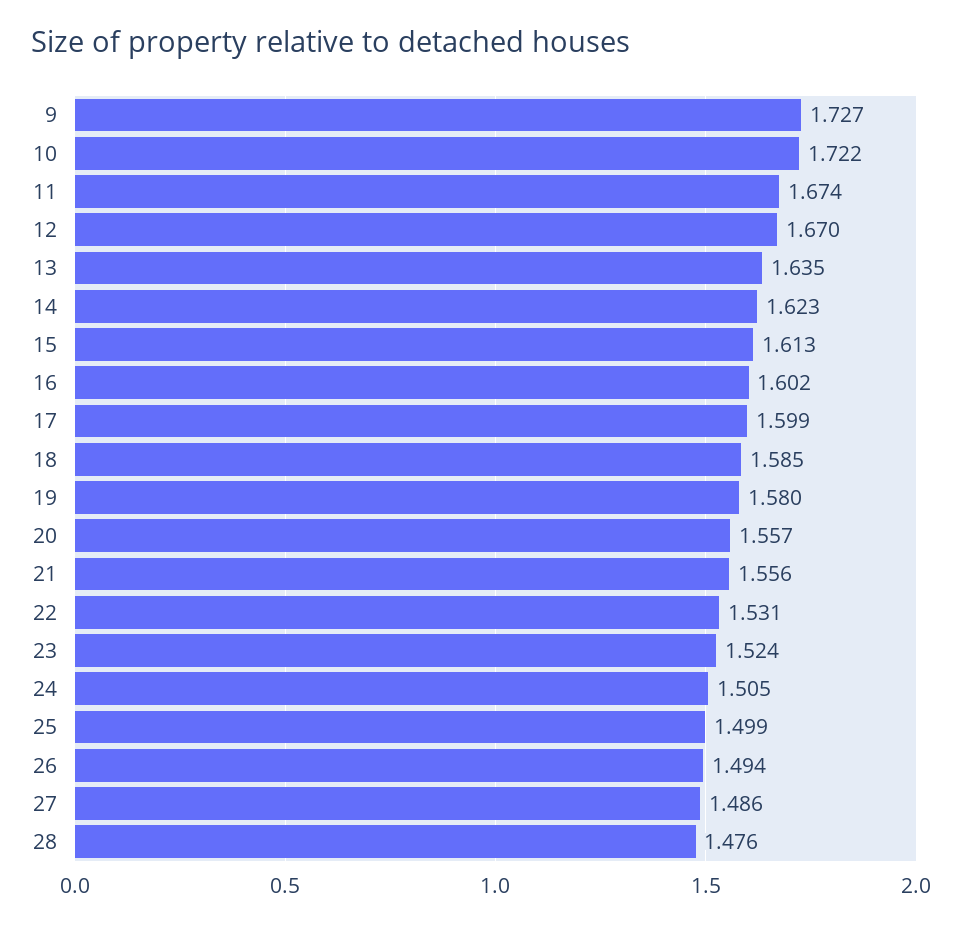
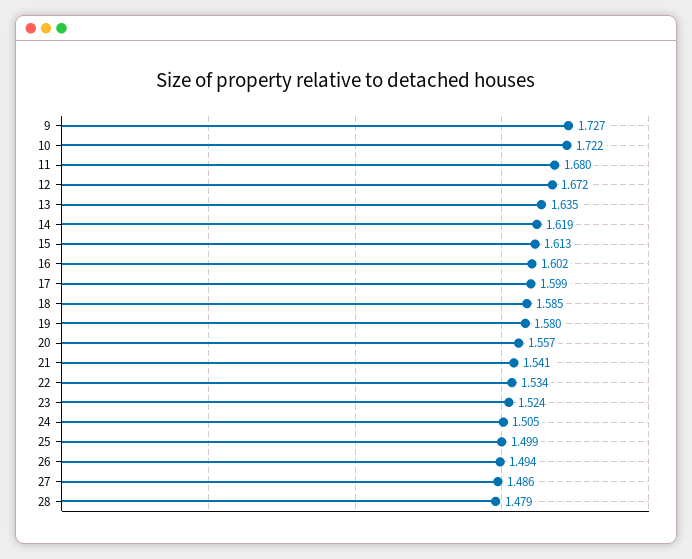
  {
    "9": 1.727,
    "10": 1.722,
-   "11": 1.674,
+   "11": 1.68,
-   "12": 1.67,
+   "12": 1.672,
    "13": 1.635,
-   "14": 1.623,
+   "14": 1.619,
    "15": 1.613,
    "16": 1.602,
    "17": 1.599,
    "18": 1.585,
    "19": 1.58,
    "20": 1.557,
-   "21": 1.556,
+   "21": 1.541,
-   "22": 1.531,
+   "22": 1.534,
    "23": 1.524,
    "24": 1.505,
    "25": 1.499,
    "26": 1.494,
    "27": 1.486,
-   "28": 1.476
+   "28": 1.479
  }

